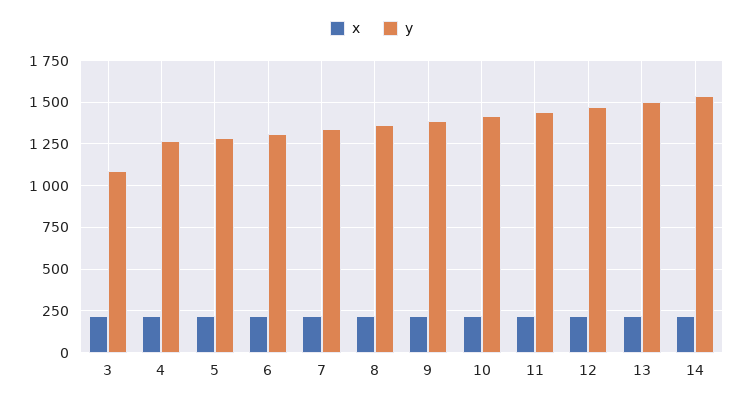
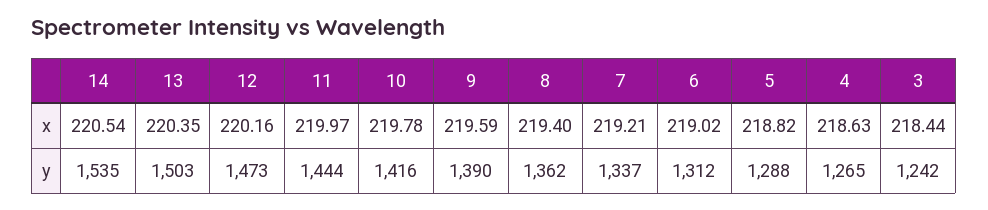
  {
    "x": {
      "3": 218.44,
      "4": 218.63,
      "5": 218.82,
      "6": 219.02,
      "7": 219.21,
      "8": 219.4,
      "9": 219.59,
      "10": 219.78,
      "11": 219.97,
      "12": 220.16,
      "13": 220.35,
      "14": 220.54
    },
    "y": {
-     "3": 1100,
+     "3": 1242,
      "4": 1265,
      "5": 1288,
      "6": 1312,
      "7": 1337,
      "8": 1362,
      "9": 1390,
      "10": 1416,
      "11": 1444,
      "12": 1473,
      "13": 1503,
      "14": 1535
    }
  }

